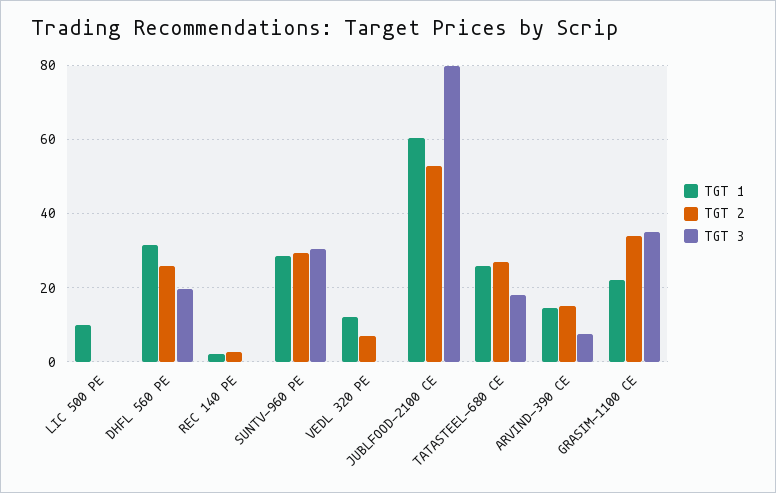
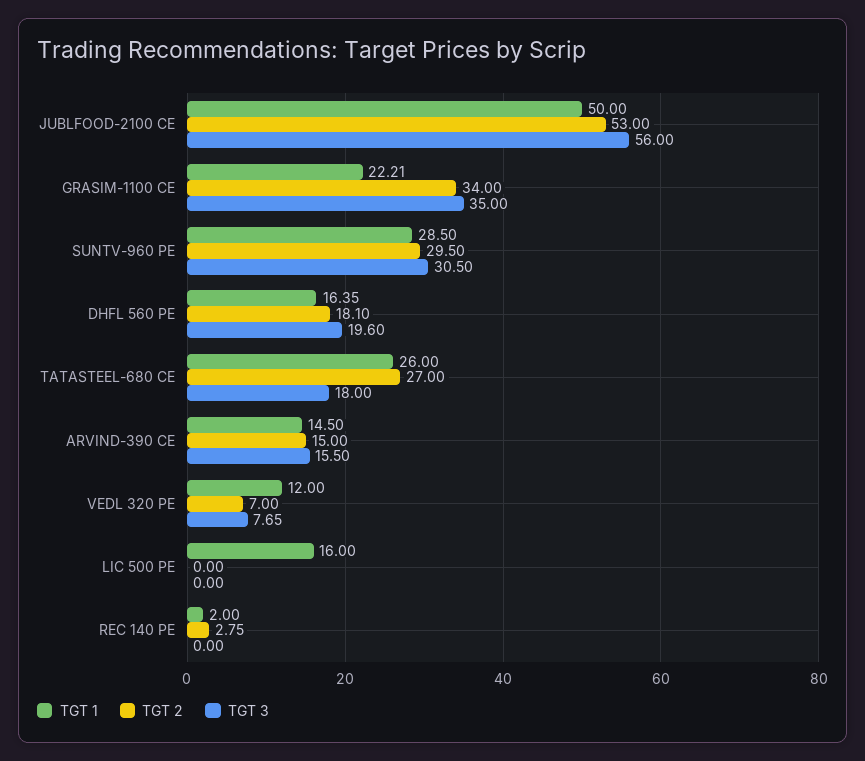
  {
    "TGT 1": {
-     "LIC 500 PE": 10,
+     "LIC 500 PE": 16,
-     "DHFL 560 PE": 32,
+     "DHFL 560 PE": 16.35,
      "REC 140 PE": 2,
      "SUNTV-960 PE": 28.5,
      "VEDL 320 PE": 12,
-     "JUBLFOOD-2100 CE": 60,
+     "JUBLFOOD-2100 CE": 50,
      "TATASTEEL-680 CE": 26,
      "ARVIND-390 CE": 14.5,
      "GRASIM-1100 CE": 22.21
    },
    "TGT 2": {
      "LIC 500 PE": 0,
-     "DHFL 560 PE": 26,
+     "DHFL 560 PE": 18.1,
      "REC 140 PE": 2.75,
      "SUNTV-960 PE": 29.5,
      "VEDL 320 PE": 7,
      "JUBLFOOD-2100 CE": 53,
      "TATASTEEL-680 CE": 27,
      "ARVIND-390 CE": 15,
      "GRASIM-1100 CE": 34
    },
    "TGT 3": {
      "LIC 500 PE": 0,
      "DHFL 560 PE": 19.6,
      "REC 140 PE": 0,
      "SUNTV-960 PE": 30.5,
-     "VEDL 320 PE": 0,
+     "VEDL 320 PE": 7.65,
-     "JUBLFOOD-2100 CE": 80,
+     "JUBLFOOD-2100 CE": 56,
      "TATASTEEL-680 CE": 18,
-     "ARVIND-390 CE": 8,
+     "ARVIND-390 CE": 15.5,
      "GRASIM-1100 CE": 35
    }
  }

